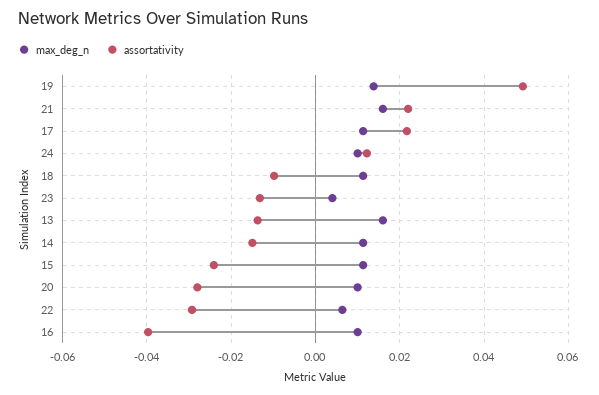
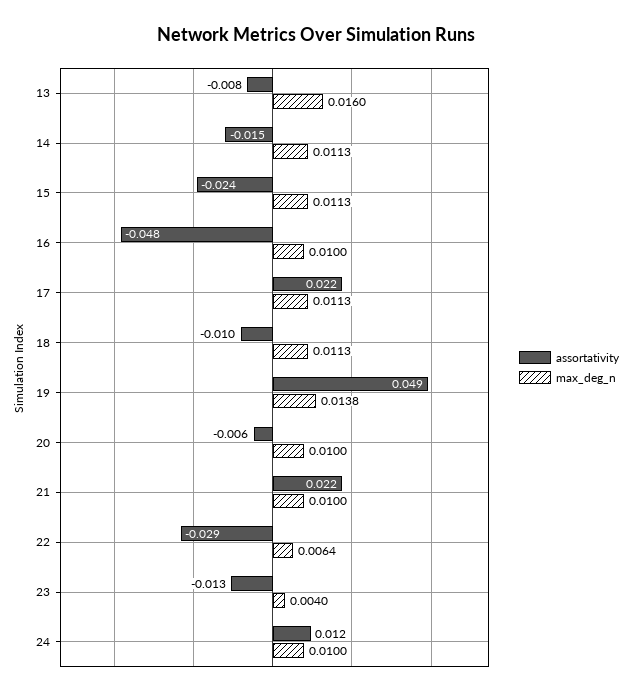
  {
    "max_deg_n": {
      "19": 0.0138,
-     "21": 0.016,
+     "21": 0.01,
      "17": 0.0113,
      "24": 0.01,
      "18": 0.0113,
      "23": 0.004,
      "13": 0.016,
      "14": 0.0113,
      "15": 0.0113,
      "20": 0.01,
      "22": 0.0064,
      "16": 0.01
    },
    "assortativity": {
      "19": 0.049,
      "21": 0.022,
      "17": 0.022,
      "24": 0.012,
      "18": -0.01,
      "23": -0.013,
-     "13": -0.014,
+     "13": -0.008,
      "14": -0.015,
      "15": -0.024,
-     "20": -0.028,
+     "20": -0.006,
      "22": -0.029,
-     "16": -0.04
+     "16": -0.048
    }
  }

